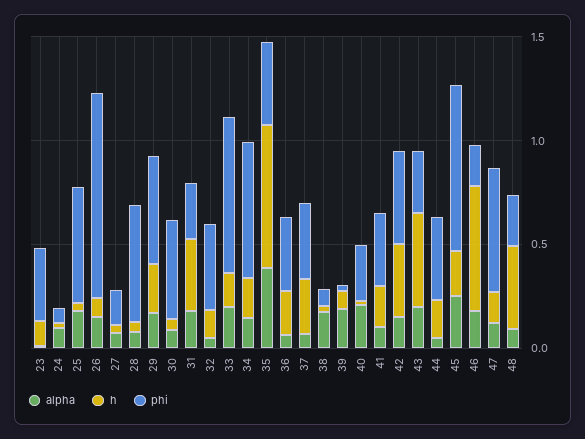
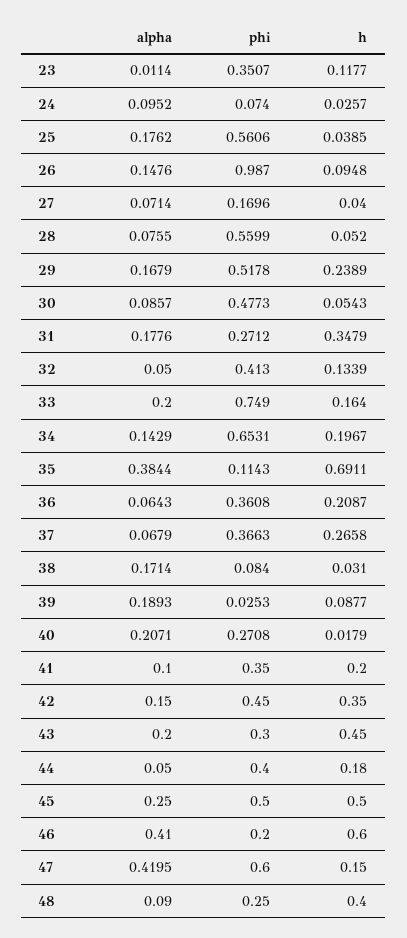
  {
    "alpha": {
      "23": 0.0114,
      "24": 0.0952,
      "25": 0.1762,
      "26": 0.1476,
      "27": 0.0714,
      "28": 0.0755,
      "29": 0.1679,
      "30": 0.0857,
      "31": 0.1776,
      "32": 0.05,
      "33": 0.2,
      "34": 0.1429,
      "35": 0.3844,
      "36": 0.0643,
      "37": 0.0679,
      "38": 0.1714,
      "39": 0.1893,
      "40": 0.2071,
      "41": 0.1,
      "42": 0.15,
      "43": 0.2,
      "44": 0.05,
      "45": 0.25,
-     "46": 0.2,
+     "46": 0.41,
-     "47": 0.1,
+     "47": 0.4195,
      "48": 0.09
    },
    "h": {
      "23": 0.1177,
      "24": 0.0257,
      "25": 0.0385,
      "26": 0.0948,
      "27": 0.04,
      "28": 0.052,
      "29": 0.2389,
      "30": 0.0543,
      "31": 0.3479,
      "32": 0.1339,
      "33": 0.164,
      "34": 0.1967,
      "35": 0.6911,
      "36": 0.2087,
      "37": 0.2658,
      "38": 0.031,
      "39": 0.0877,
      "40": 0.0179,
      "41": 0.2,
      "42": 0.35,
      "43": 0.45,
      "44": 0.18,
-     "45": 0.2,
+     "45": 0.5,
      "46": 0.6,
      "47": 0.15,
      "48": 0.4
    },
    "phi": {
      "23": 0.3507,
      "24": 0.074,
      "25": 0.5606,
      "26": 0.987,
      "27": 0.1696,
      "28": 0.5599,
      "29": 0.5178,
      "30": 0.4773,
      "31": 0.2712,
      "32": 0.413,
      "33": 0.749,
      "34": 0.6531,
-     "35": 0.4,
+     "35": 0.1143,
      "36": 0.3608,
      "37": 0.3663,
      "38": 0.084,
      "39": 0.0253,
      "40": 0.2708,
      "41": 0.35,
      "42": 0.45,
      "43": 0.3,
      "44": 0.4,
-     "45": 0.8,
+     "45": 0.5,
      "46": 0.2,
      "47": 0.6,
      "48": 0.25
    }
  }

